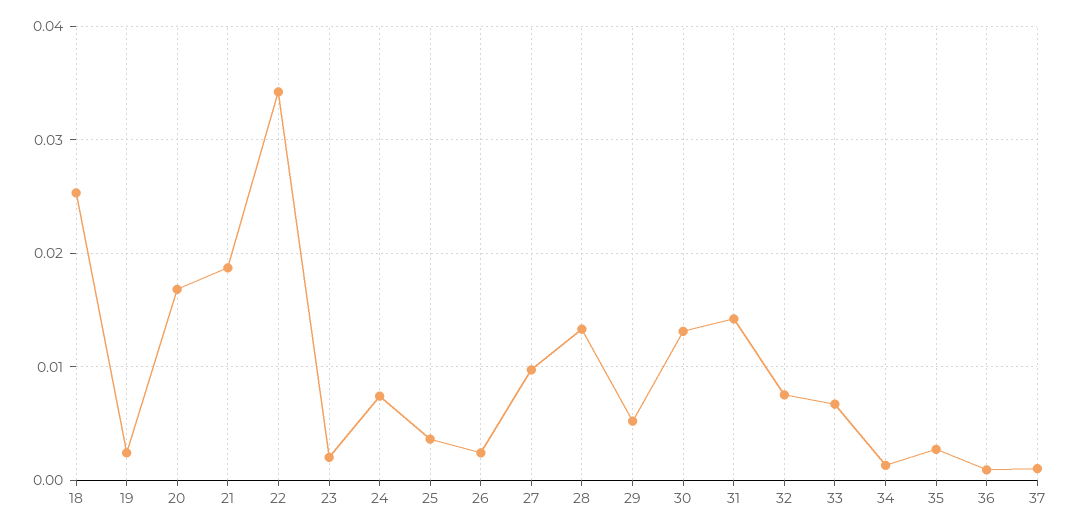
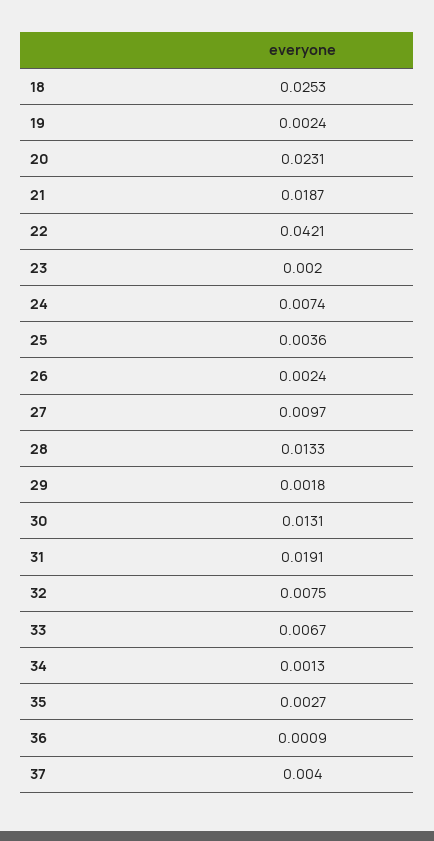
  {
    "18": 0.0253,
    "19": 0.0024,
-   "20": 0.017,
+   "20": 0.0231,
    "21": 0.0187,
-   "22": 0.034,
+   "22": 0.0421,
    "23": 0.002,
    "24": 0.0074,
    "25": 0.0036,
    "26": 0.0024,
    "27": 0.0097,
    "28": 0.0133,
-   "29": 0.005,
+   "29": 0.0018,
    "30": 0.0131,
-   "31": 0.014,
+   "31": 0.0191,
    "32": 0.0075,
    "33": 0.0067,
    "34": 0.0013,
    "35": 0.0027,
    "36": 0.0009,
-   "37": 0.001
+   "37": 0.004
  }

